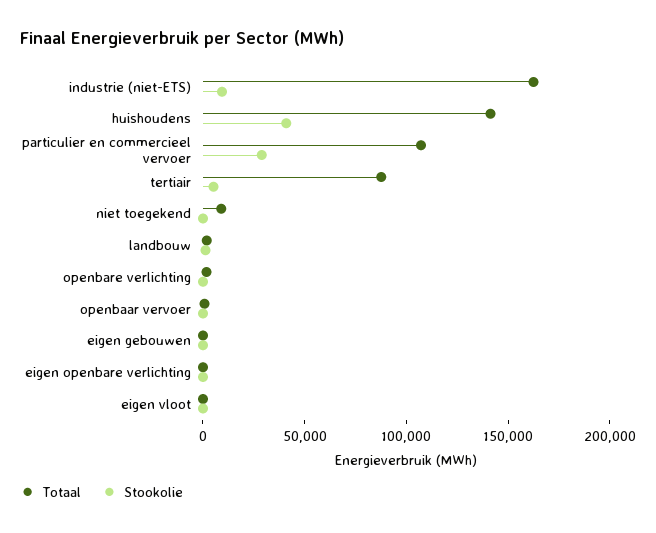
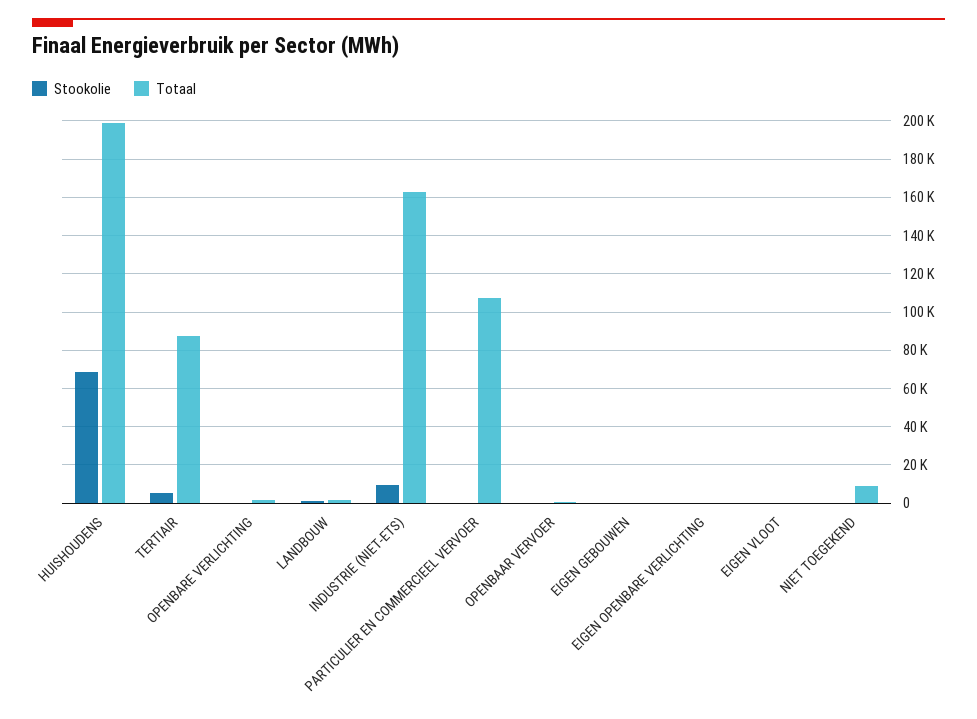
  {
    "Totaal": {
      "industrie (niet-ETS)": 165000,
-     "huishoudens": 140000,
+     "huishoudens": 200000,
      "particulier en commercieel vervoer": 105000,
      "tertiair": 90000,
      "niet toegekend": 10000,
      "landbouw": 0,
      "openbare verlichting": 0,
      "openbaar vervoer": 0,
      "eigen gebouwen": 0,
      "eigen openbare verlichting": 0,
      "eigen vloot": 0
    },
    "Stookolie": {
      "industrie (niet-ETS)": 10000,
-     "huishoudens": 40000,
+     "huishoudens": 70000,
-     "particulier en commercieel vervoer": 30000,
+     "particulier en commercieel vervoer": 0,
      "tertiair": 5000,
      "niet toegekend": 0,
      "landbouw": 0,
      "openbare verlichting": 0,
      "openbaar vervoer": 0,
      "eigen gebouwen": 0,
      "eigen openbare verlichting": 0,
      "eigen vloot": 0
    }
  }

